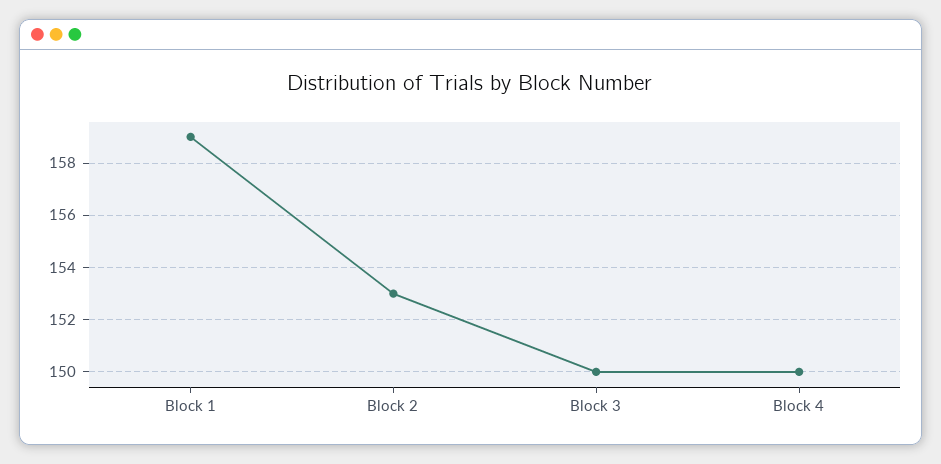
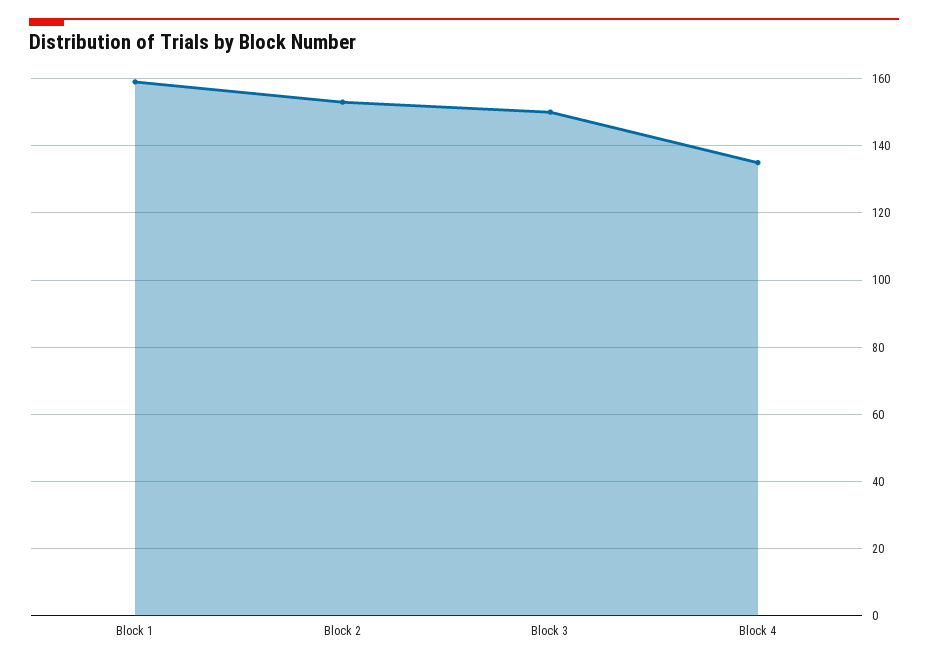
  {
    "Block 1": 159,
    "Block 2": 153,
    "Block 3": 150,
-   "Block 4": 150
+   "Block 4": 135
  }

